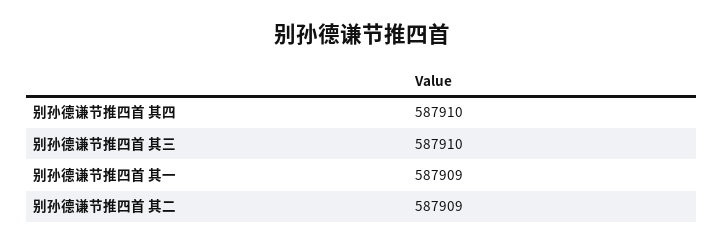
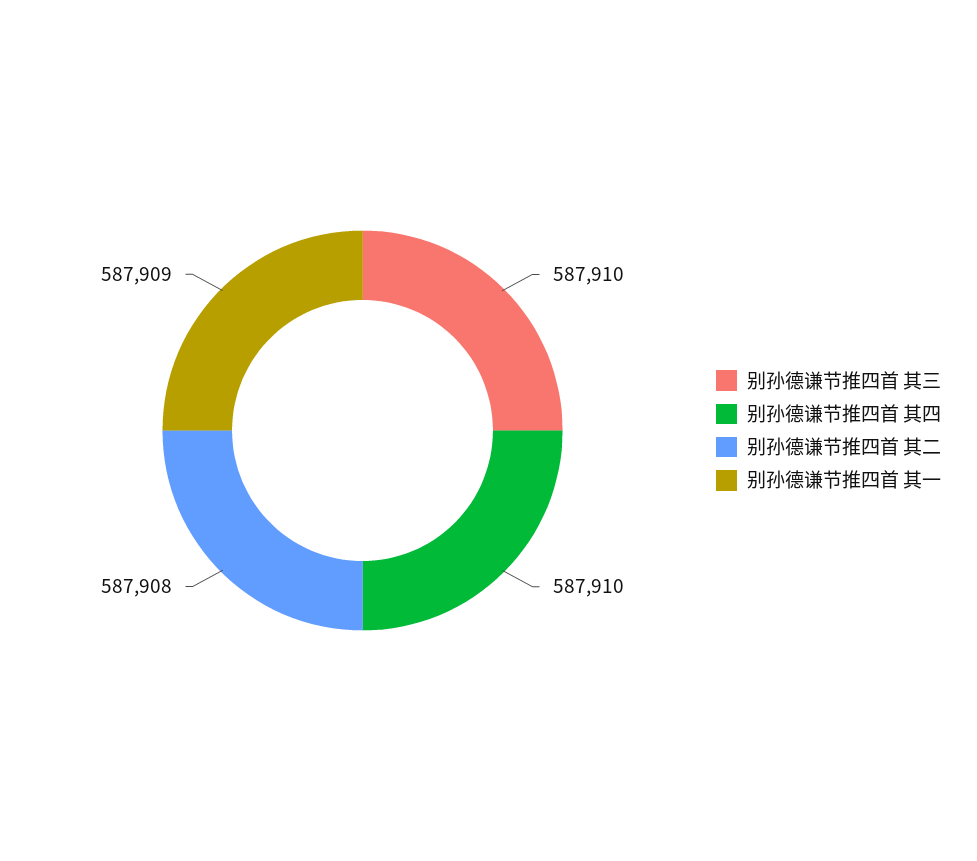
  {
    "别孙德谦节推四首 其四": 587910,
    "别孙德谦节推四首 其三": 587910,
    "别孙德谦节推四首 其一": 587909,
-   "别孙德谦节推四首 其二": 587909
+   "别孙德谦节推四首 其二": 587908
  }

